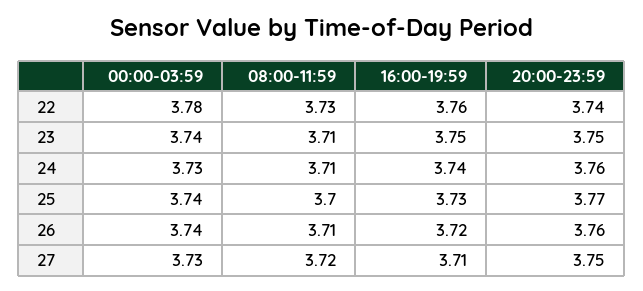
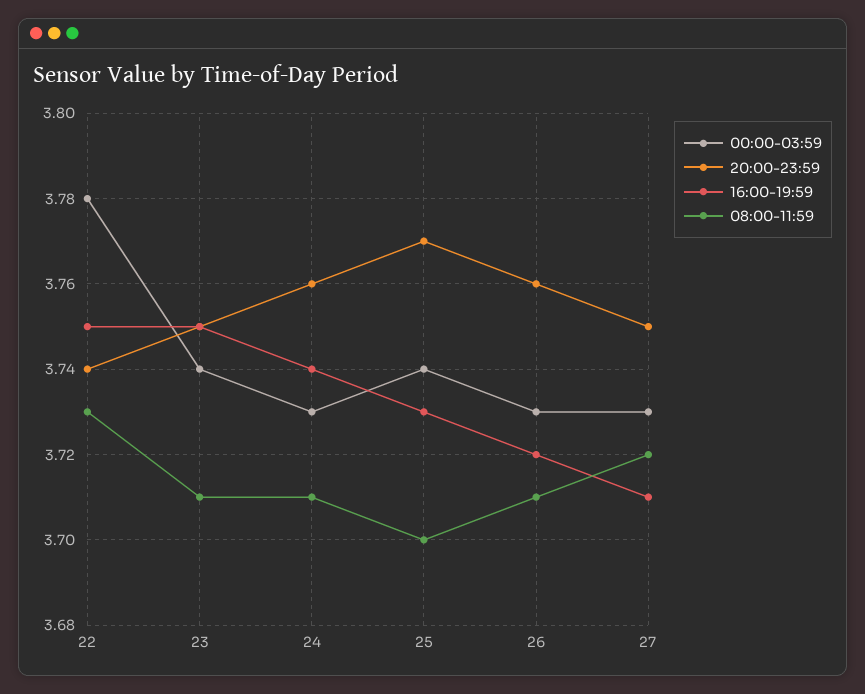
  {
    "00:00-03:59": {
      "22": 3.78,
      "23": 3.74,
      "24": 3.73,
      "25": 3.74,
-     "26": 3.74,
+     "26": 3.73,
      "27": 3.73
    },
    "08:00-11:59": {
      "22": 3.73,
      "23": 3.71,
      "24": 3.71,
      "25": 3.7,
      "26": 3.71,
      "27": 3.72
    },
    "16:00-19:59": {
-     "22": 3.76,
+     "22": 3.75,
      "23": 3.75,
      "24": 3.74,
      "25": 3.73,
      "26": 3.72,
      "27": 3.71
    },
    "20:00-23:59": {
      "22": 3.74,
      "23": 3.75,
      "24": 3.76,
      "25": 3.77,
      "26": 3.76,
      "27": 3.75
    }
  }

